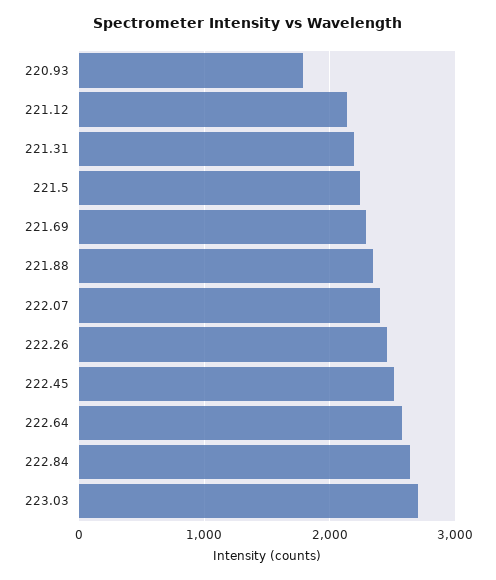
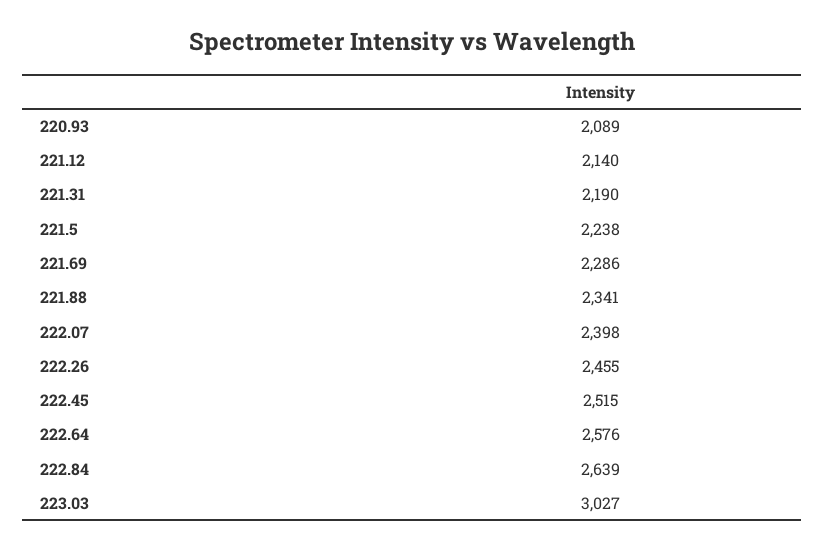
  {
-   "220.93": 1800,
+   "220.93": 2089,
    "221.12": 2140,
    "221.31": 2190,
    "221.5": 2238,
    "221.69": 2286,
    "221.88": 2341,
    "222.07": 2398,
    "222.26": 2455,
    "222.45": 2515,
    "222.64": 2576,
    "222.84": 2639,
-   "223.03": 2700
+   "223.03": 3027
  }

